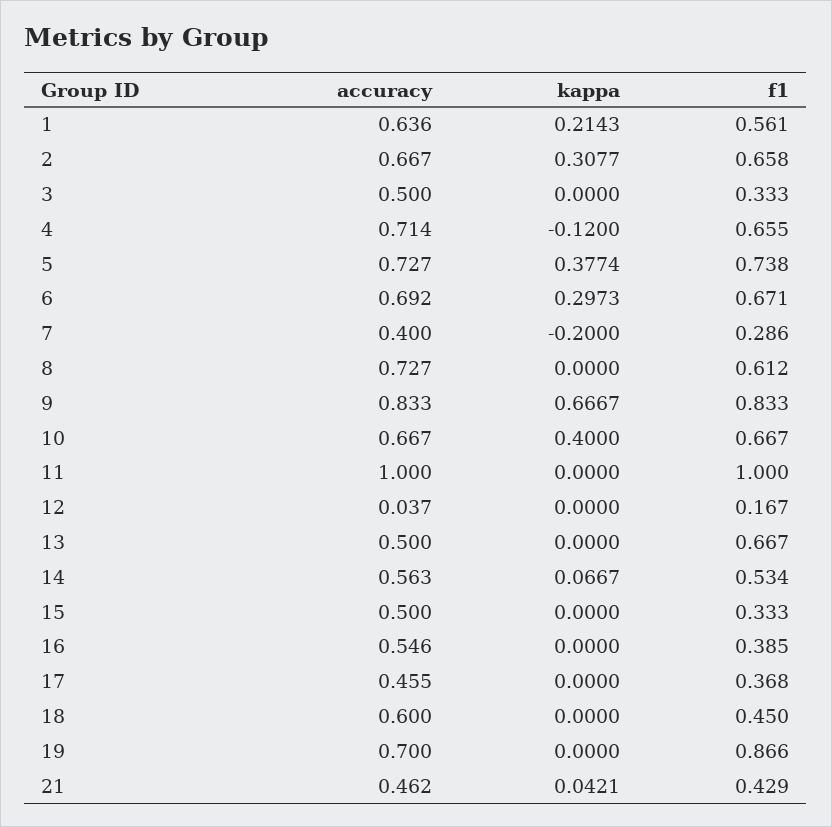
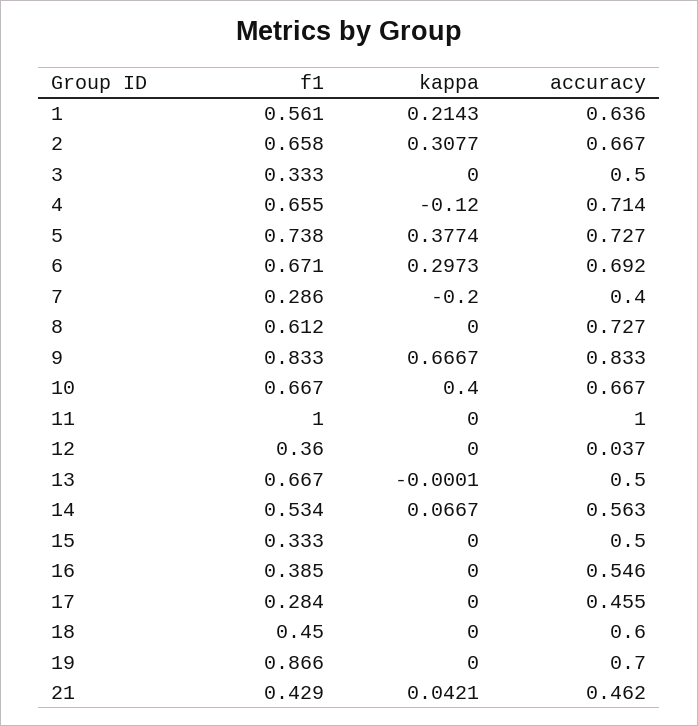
  {
    "accuracy": {
      "1": 0.636,
      "2": 0.667,
      "3": 0.5,
      "4": 0.714,
      "5": 0.727,
      "6": 0.692,
      "7": 0.4,
      "8": 0.727,
      "9": 0.833,
      "10": 0.667,
      "11": 1,
      "12": 0.037,
      "13": 0.5,
      "14": 0.563,
      "15": 0.5,
      "16": 0.546,
      "17": 0.455,
      "18": 0.6,
      "19": 0.7,
      "21": 0.462
    },
    "kappa": {
      "1": 0.2143,
      "2": 0.3077,
      "3": 0,
      "4": -0.12,
      "5": 0.3774,
      "6": 0.2973,
      "7": -0.2,
      "8": 0,
      "9": 0.6667,
      "10": 0.4,
      "11": 0,
      "12": 0,
-     "13": 0,
+     "13": -0.0001,
      "14": 0.0667,
      "15": 0,
      "16": 0,
      "17": 0,
      "18": 0,
      "19": 0,
      "21": 0.0421
    },
    "f1": {
      "1": 0.561,
      "2": 0.658,
      "3": 0.333,
      "4": 0.655,
      "5": 0.738,
      "6": 0.671,
      "7": 0.286,
      "8": 0.612,
      "9": 0.833,
      "10": 0.667,
      "11": 1,
-     "12": 0.167,
+     "12": 0.36,
      "13": 0.667,
      "14": 0.534,
      "15": 0.333,
      "16": 0.385,
-     "17": 0.368,
+     "17": 0.284,
      "18": 0.45,
      "19": 0.866,
      "21": 0.429
    }
  }

